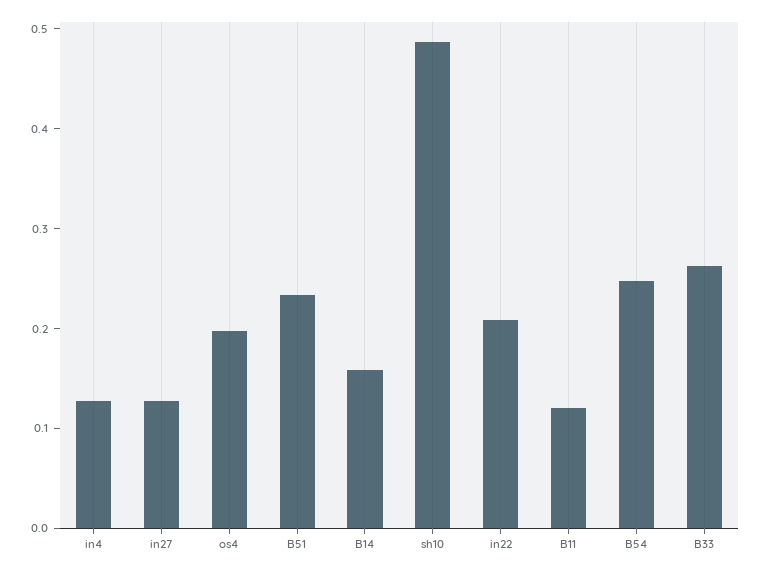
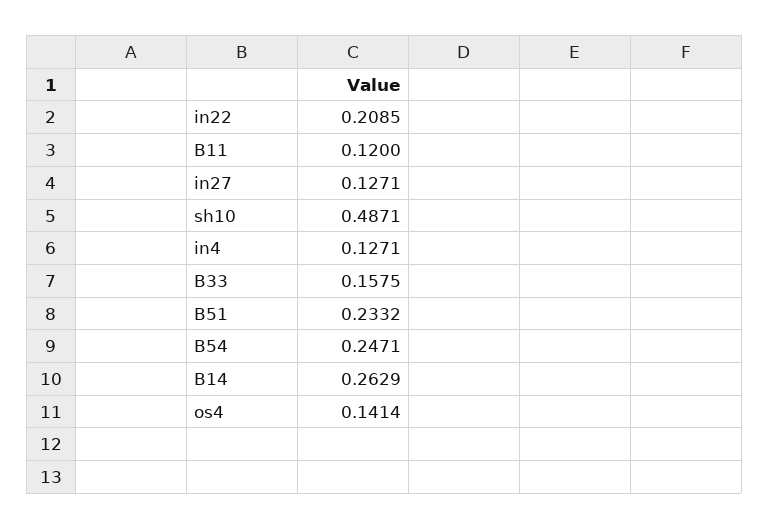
  {
    "in4": 0.1271,
    "in27": 0.1271,
-   "os4": 0.2,
+   "os4": 0.1414,
    "B51": 0.2332,
-   "B14": 0.16,
+   "B14": 0.2629,
    "sh10": 0.4871,
    "in22": 0.2085,
    "B11": 0.12,
    "B54": 0.2471,
-   "B33": 0.26
+   "B33": 0.1575
  }

